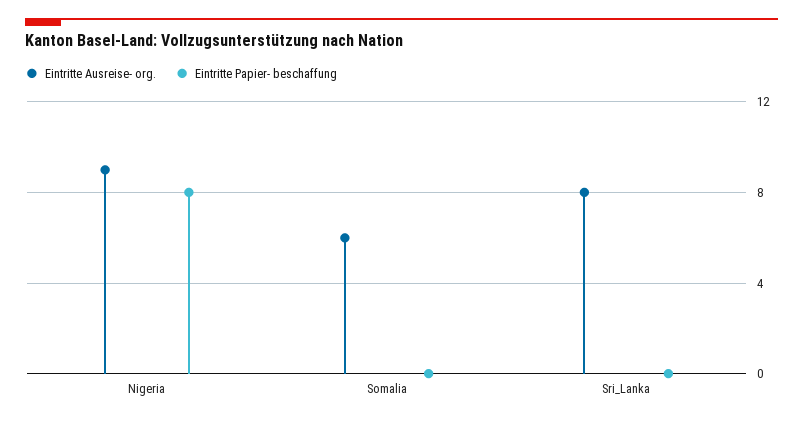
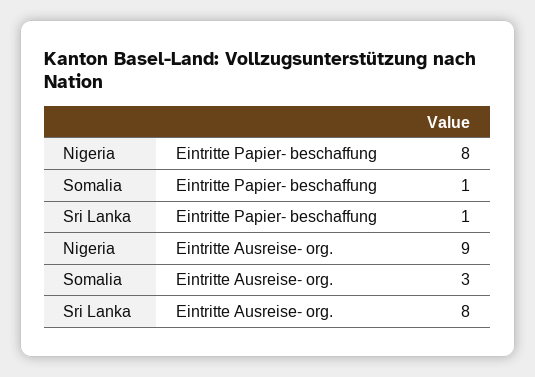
  {
    "Eintritte Ausreise- org.": {
      "Nigeria": 9,
-     "Somalia": 6,
+     "Somalia": 3,
      "Sri_Lanka": 8
    },
    "Eintritte Papier- beschaffung": {
      "Nigeria": 8,
-     "Somalia": 0,
+     "Somalia": 1,
-     "Sri_Lanka": 0
+     "Sri_Lanka": 1
    }
  }

